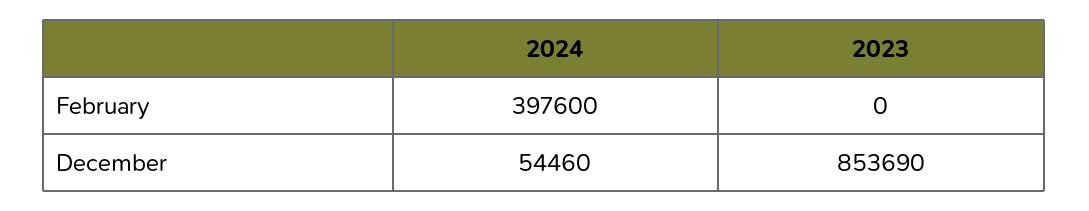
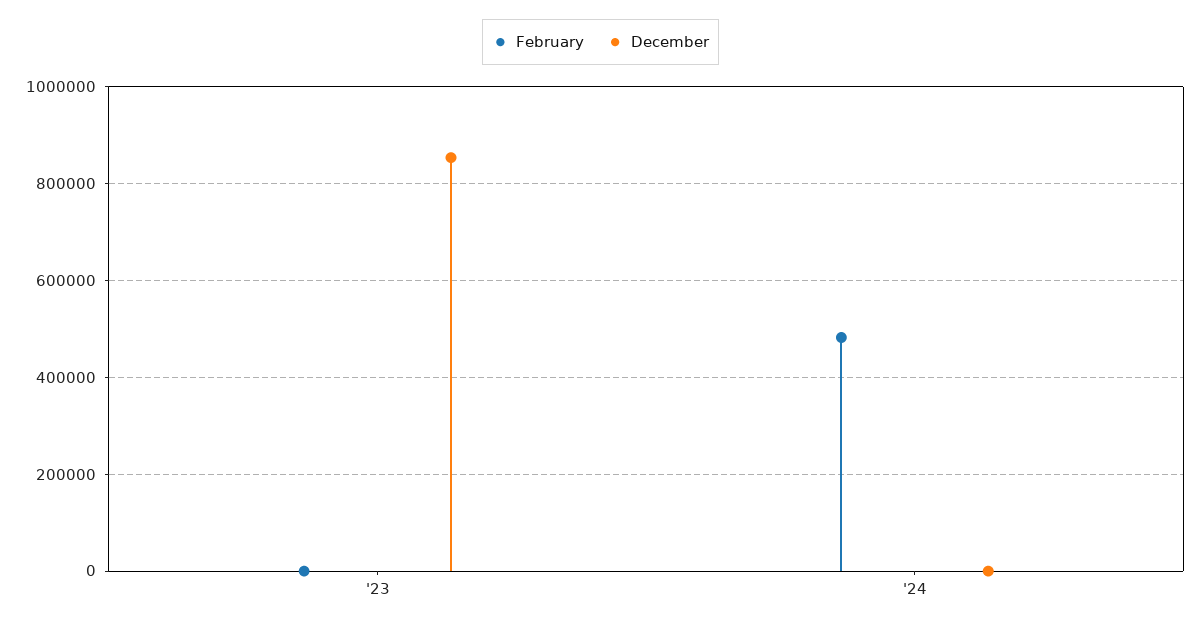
  {
    "February": {
-     "2024": 397600,
+     "2024": 480000,
      "2023": 0
    },
    "December": {
-     "2024": 54460,
+     "2024": 0,
      "2023": 853690
    }
  }

